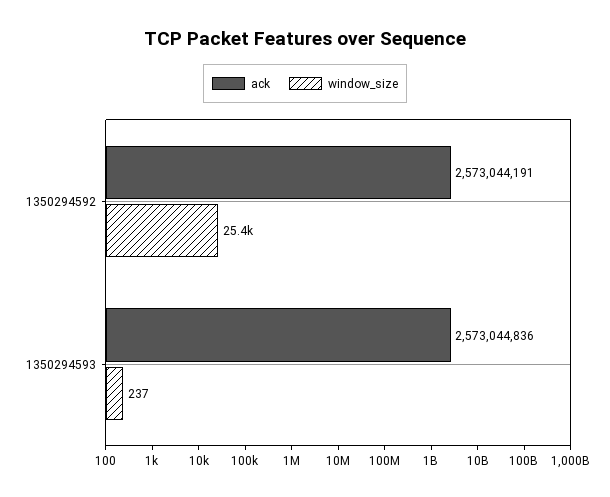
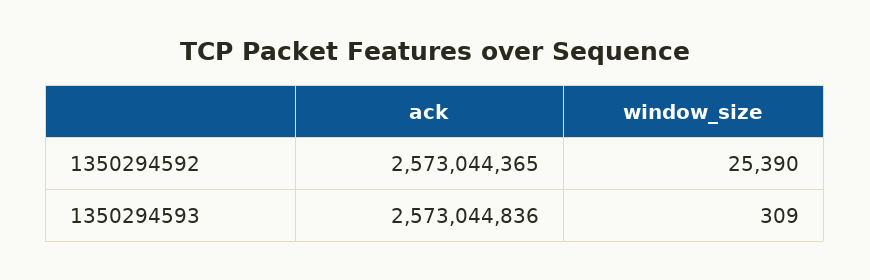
  {
    "ack": {
-     "1350294592": 2573044191,
+     "1350294592": 2573044365,
      "1350294593": 2573044836
    },
    "window_size": {
      "1350294592": 25390,
-     "1350294593": 237
+     "1350294593": 309
    }
  }

